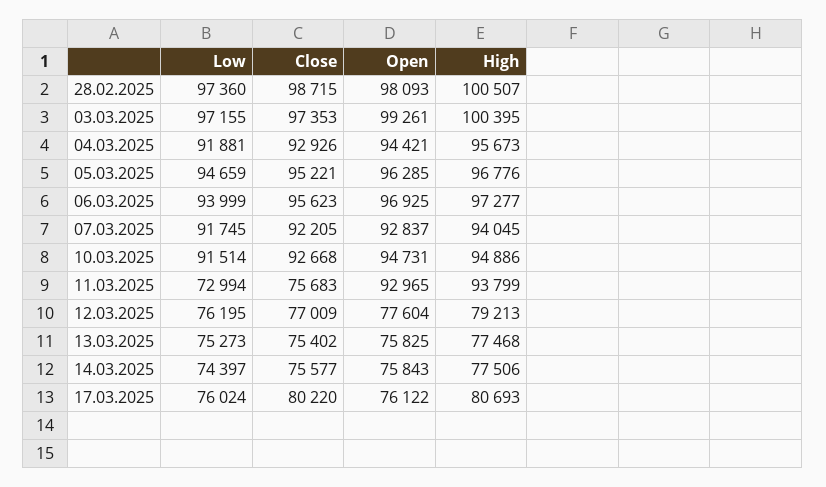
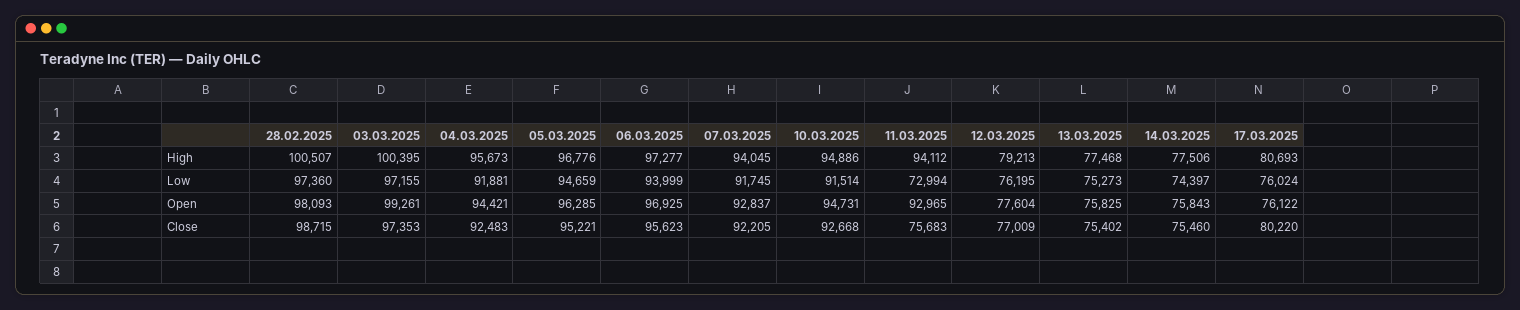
  {
    "Low": {
      "28.02.2025": 97360,
      "03.03.2025": 97155,
      "04.03.2025": 91881,
      "05.03.2025": 94659,
      "06.03.2025": 93999,
      "07.03.2025": 91745,
      "10.03.2025": 91514,
      "11.03.2025": 72994,
      "12.03.2025": 76195,
      "13.03.2025": 75273,
      "14.03.2025": 74397,
      "17.03.2025": 76024
    },
    "Close": {
      "28.02.2025": 98715,
      "03.03.2025": 97353,
-     "04.03.2025": 92926,
+     "04.03.2025": 92483,
      "05.03.2025": 95221,
      "06.03.2025": 95623,
      "07.03.2025": 92205,
      "10.03.2025": 92668,
      "11.03.2025": 75683,
      "12.03.2025": 77009,
      "13.03.2025": 75402,
-     "14.03.2025": 75577,
+     "14.03.2025": 75460,
      "17.03.2025": 80220
    },
    "Open": {
      "28.02.2025": 98093,
      "03.03.2025": 99261,
      "04.03.2025": 94421,
      "05.03.2025": 96285,
      "06.03.2025": 96925,
      "07.03.2025": 92837,
      "10.03.2025": 94731,
      "11.03.2025": 92965,
      "12.03.2025": 77604,
      "13.03.2025": 75825,
      "14.03.2025": 75843,
      "17.03.2025": 76122
    },
    "High": {
      "28.02.2025": 100507,
      "03.03.2025": 100395,
      "04.03.2025": 95673,
      "05.03.2025": 96776,
      "06.03.2025": 97277,
      "07.03.2025": 94045,
      "10.03.2025": 94886,
-     "11.03.2025": 93799,
+     "11.03.2025": 94112,
      "12.03.2025": 79213,
      "13.03.2025": 77468,
      "14.03.2025": 77506,
      "17.03.2025": 80693
    }
  }

